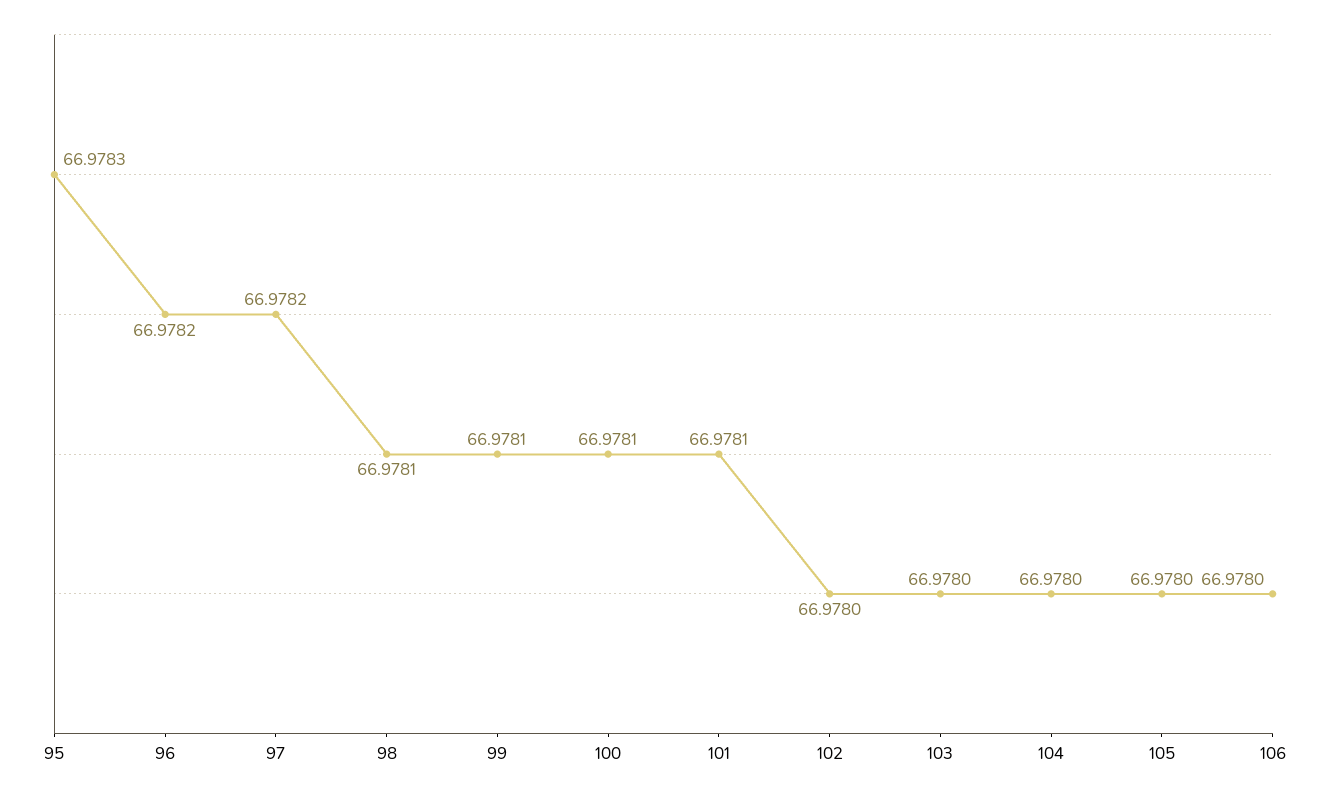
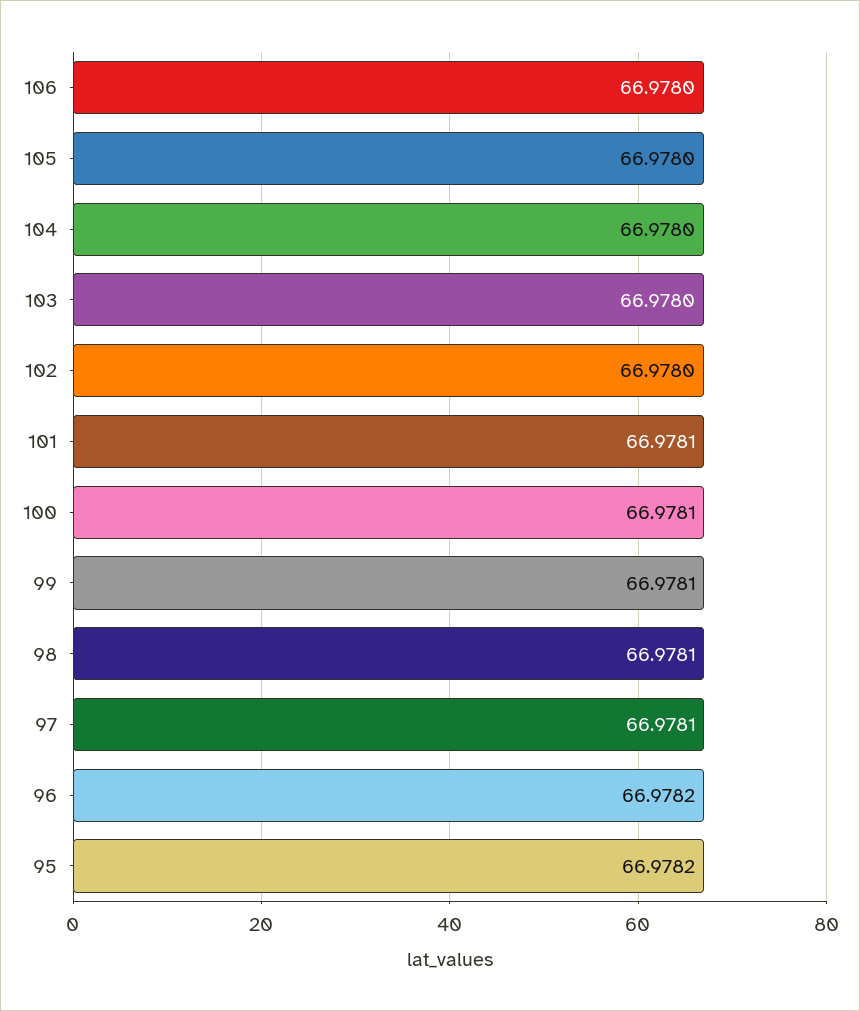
  {
-   "95": 66.9783,
+   "95": 66.9782,
    "96": 66.9782,
-   "97": 66.9782,
+   "97": 66.9781,
    "98": 66.9781,
    "99": 66.9781,
    "100": 66.9781,
    "101": 66.9781,
    "102": 66.978,
    "103": 66.978,
    "104": 66.978,
    "105": 66.978,
    "106": 66.978
  }

